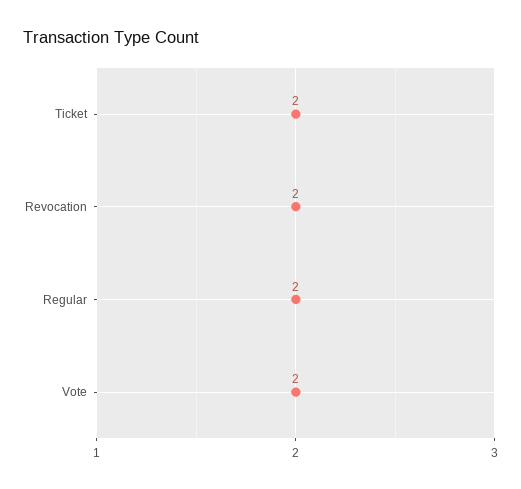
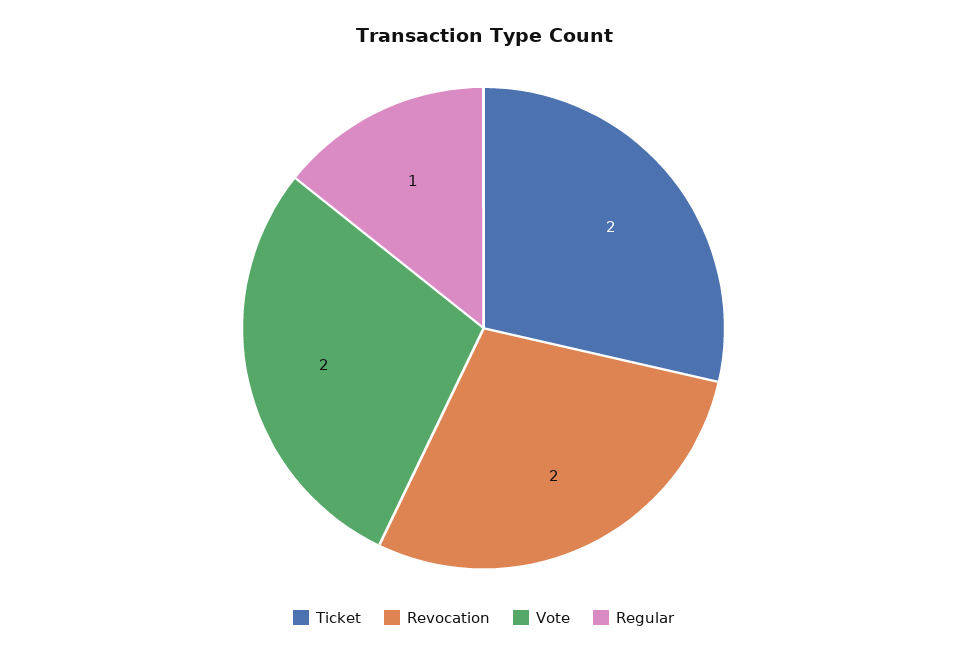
  {
    "Ticket": 2,
    "Revocation": 2,
-   "Regular": 2,
+   "Regular": 1,
    "Vote": 2
  }

